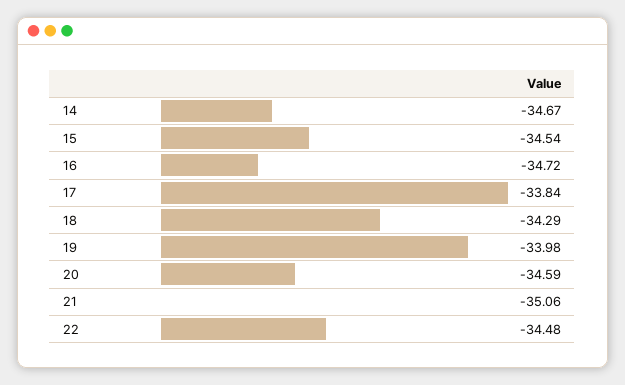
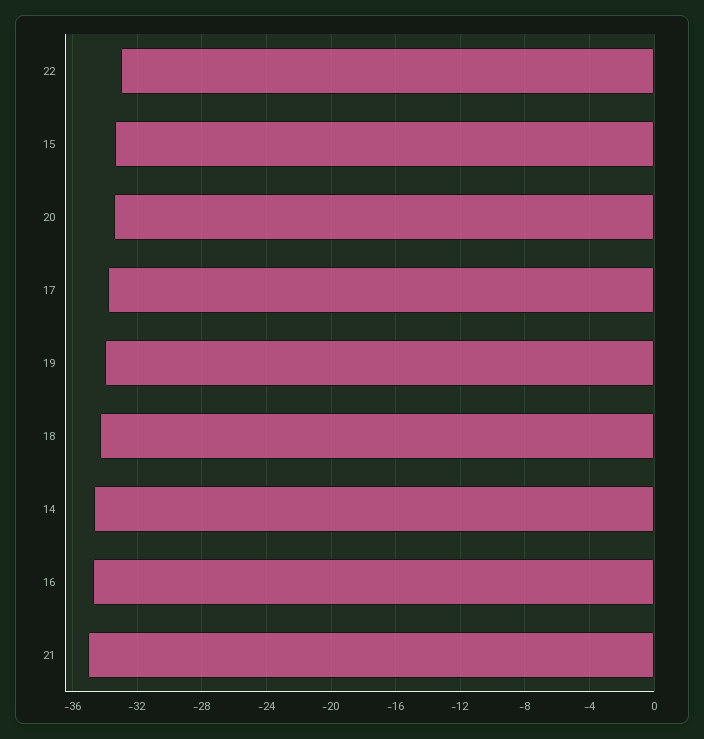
  {
    "14": -34.67,
-   "15": -34.54,
+   "15": -33.5,
    "16": -34.72,
    "17": -33.84,
    "18": -34.29,
    "19": -33.98,
-   "20": -34.59,
+   "20": -33.5,
    "21": -35.06,
-   "22": -34.48
+   "22": -33
  }

